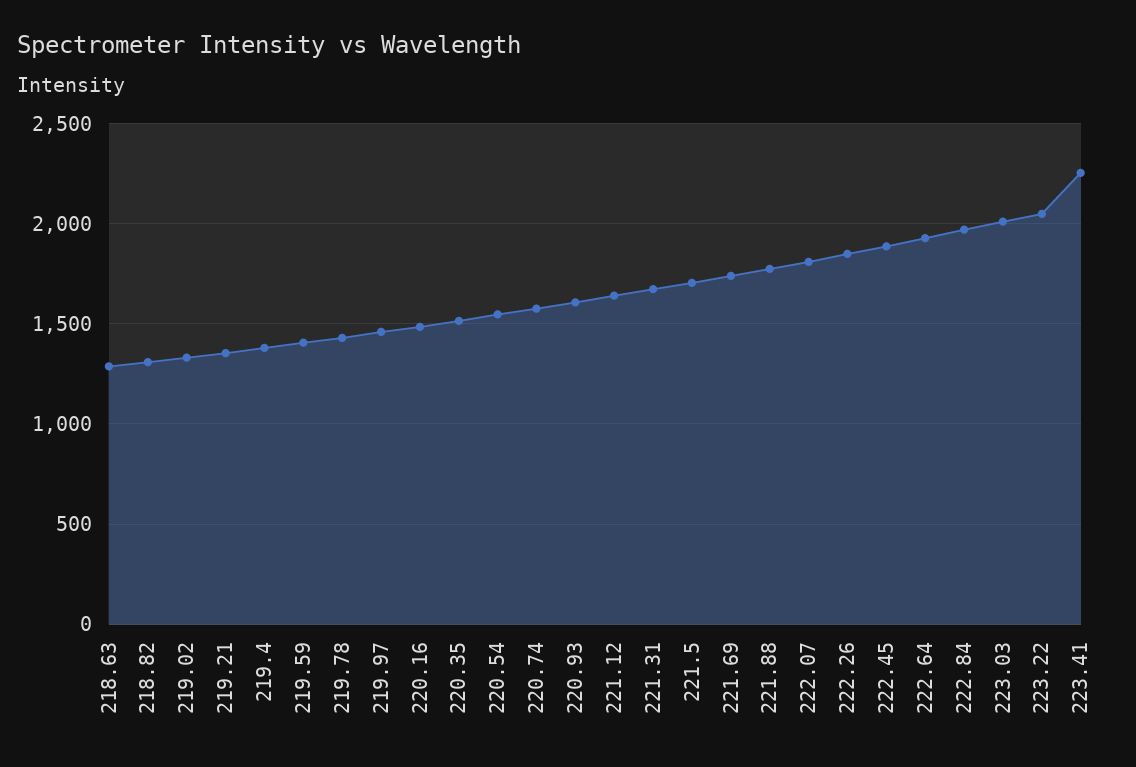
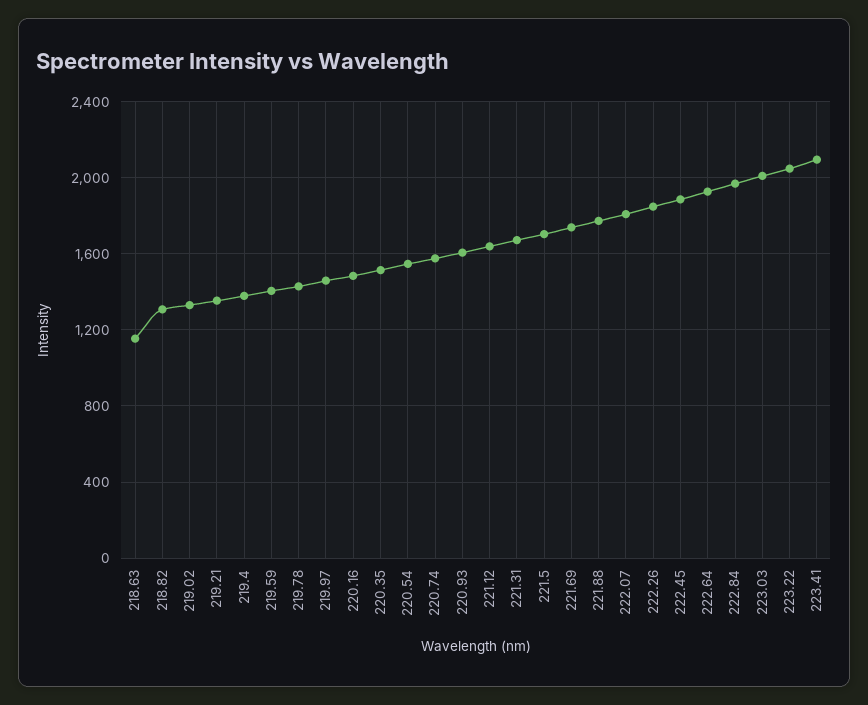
  {
-   "218.63": 1300,
+   "218.63": 1150,
    "218.82": 1300,
    "219.02": 1350,
    "219.21": 1350,
    "219.4": 1400,
    "219.59": 1400,
    "219.78": 1450,
    "219.97": 1450,
    "220.16": 1500,
    "220.35": 1500,
    "220.54": 1550,
    "220.74": 1600,
    "220.93": 1600,
    "221.12": 1650,
    "221.31": 1650,
    "221.5": 1700,
    "221.69": 1750,
    "221.88": 1750,
    "222.07": 1800,
    "222.26": 1850,
    "222.45": 1900,
    "222.64": 1950,
    "222.84": 1950,
    "223.03": 2000,
    "223.22": 2050,
-   "223.41": 2250
+   "223.41": 2100
  }

